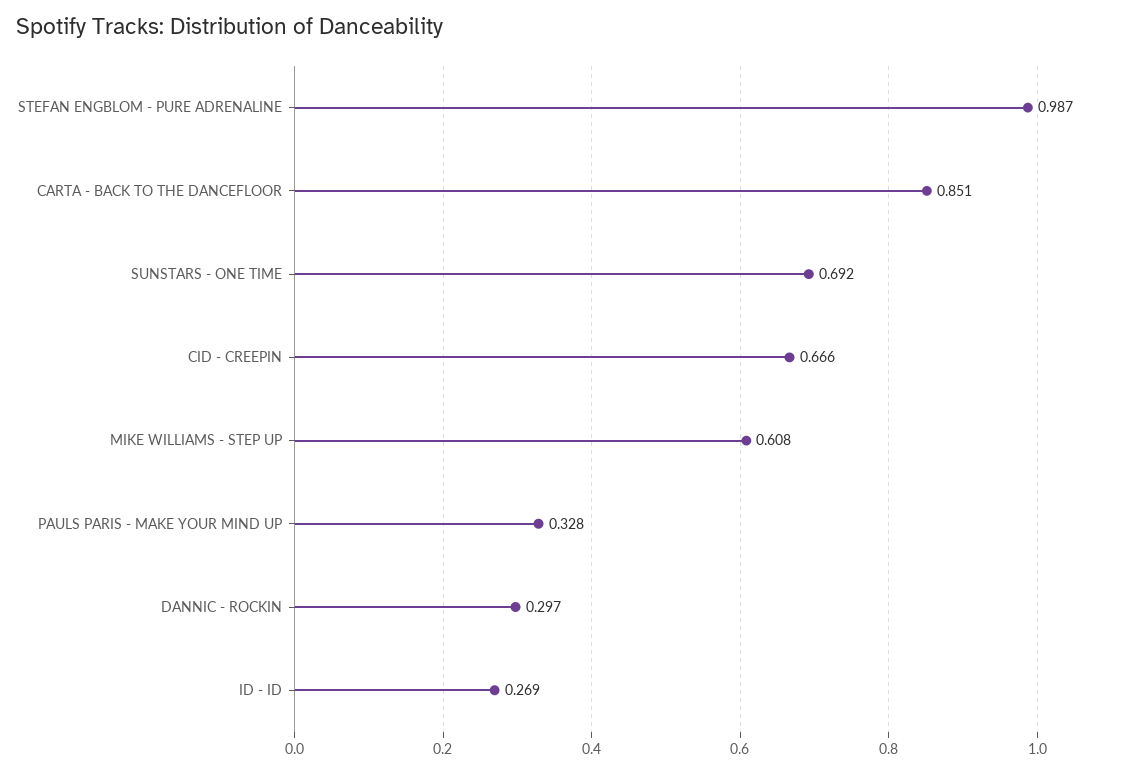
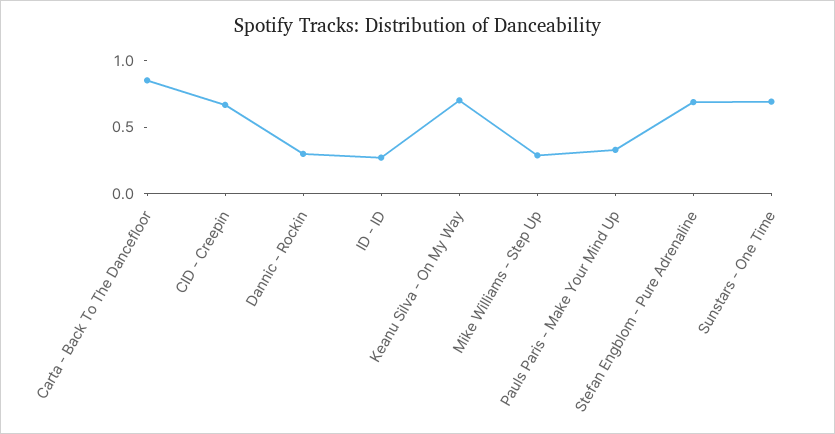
  {
-   "STEFAN ENGBLOM - PURE ADRENALINE": 0.987,
+   "STEFAN ENGBLOM - PURE ADRENALINE": 0.7,
    "CARTA - BACK TO THE DANCEFLOOR": 0.851,
    "SUNSTARS - ONE TIME": 0.692,
    "CID - CREEPIN": 0.666,
-   "MIKE WILLIAMS - STEP UP": 0.608,
+   "MIKE WILLIAMS - STEP UP": 0.3,
    "PAULS PARIS - MAKE YOUR MIND UP": 0.328,
    "DANNIC - ROCKIN": 0.297,
-   "ID - ID": 0.269
+   "ID - ID": 0.269,
+   "Keanu Silva - On My Way": 0.7
  }

